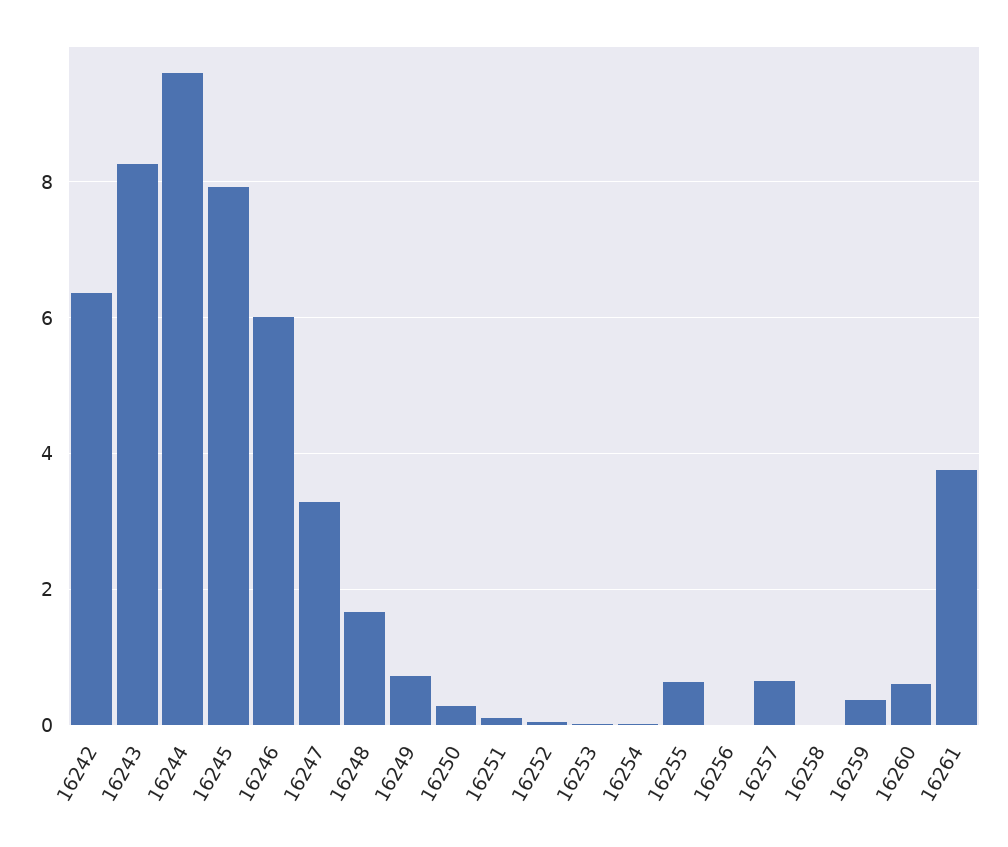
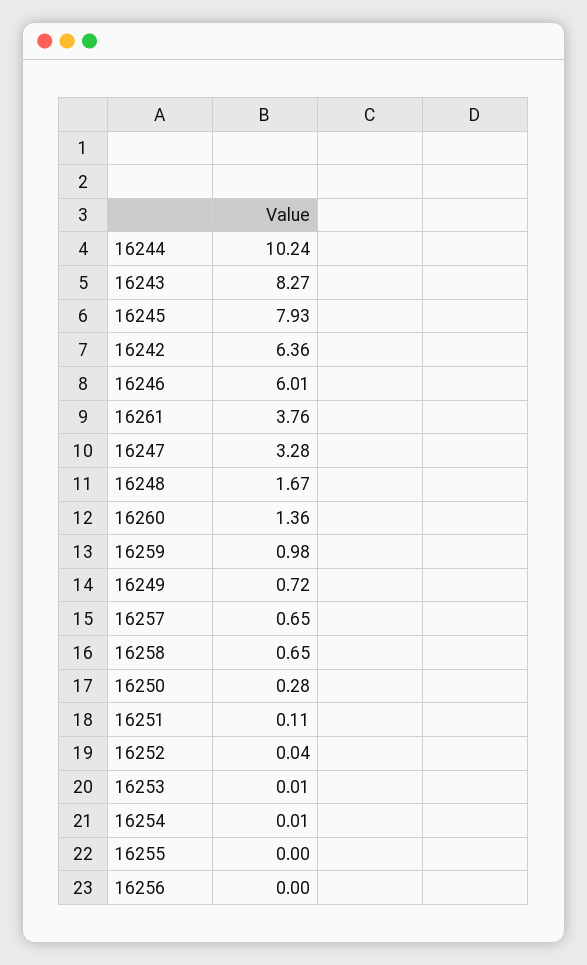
  {
    "16242": 6.36,
    "16243": 8.27,
-   "16244": 9.6,
+   "16244": 10.24,
    "16245": 7.93,
    "16246": 6.01,
    "16247": 3.28,
    "16248": 1.67,
    "16249": 0.72,
    "16250": 0.28,
    "16251": 0.11,
    "16252": 0.04,
    "16253": 0.01,
    "16254": 0.01,
-   "16255": 0.6,
+   "16255": 0,
    "16256": 0,
    "16257": 0.65,
-   "16258": 0,
+   "16258": 0.65,
-   "16259": 0.4,
+   "16259": 0.98,
-   "16260": 0.6,
+   "16260": 1.36,
    "16261": 3.76
  }

